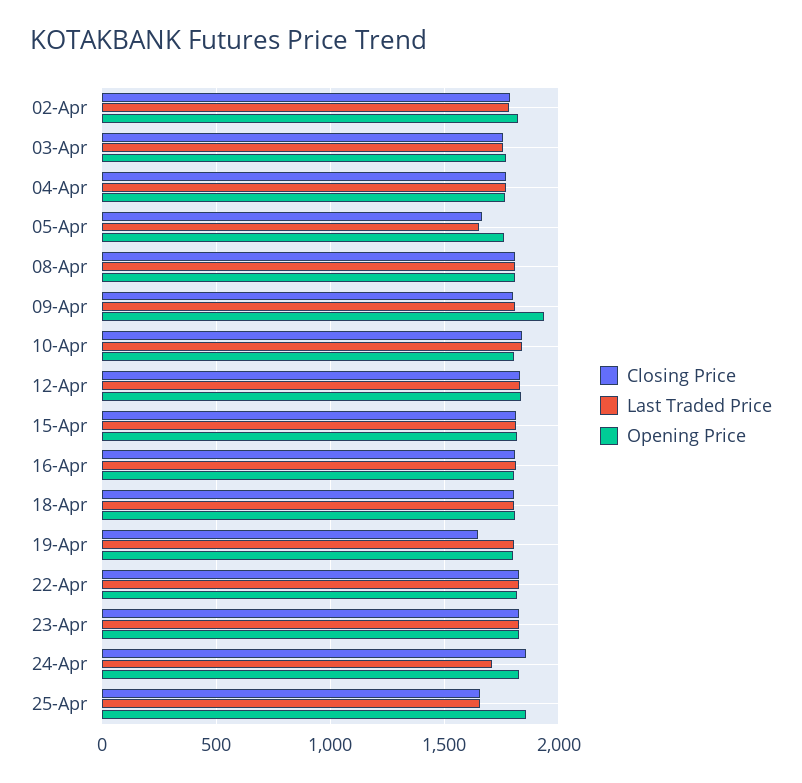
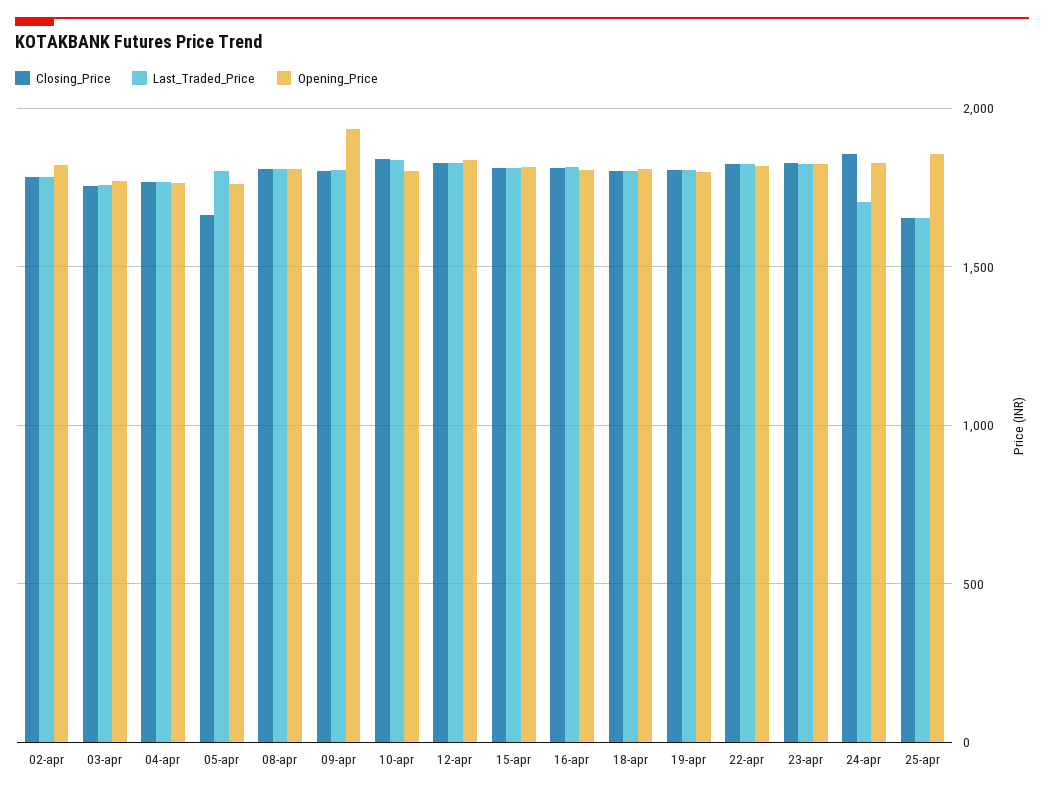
  {
    "Closing Price": {
      "02-Apr": 1800,
      "03-Apr": 1750,
      "04-Apr": 1750,
      "05-Apr": 1650,
      "08-Apr": 1800,
      "09-Apr": 1800,
      "10-Apr": 1850,
      "12-Apr": 1850,
      "15-Apr": 1800,
      "16-Apr": 1800,
      "18-Apr": 1800,
-     "19-Apr": 1650,
+     "19-Apr": 1800,
      "22-Apr": 1850,
      "23-Apr": 1850,
      "24-Apr": 1850,
      "25-Apr": 1650
    },
    "Last Traded Price": {
      "02-Apr": 1800,
      "03-Apr": 1750,
      "04-Apr": 1750,
-     "05-Apr": 1650,
+     "05-Apr": 1800,
      "08-Apr": 1800,
      "09-Apr": 1800,
      "10-Apr": 1850,
      "12-Apr": 1850,
      "15-Apr": 1800,
      "16-Apr": 1800,
      "18-Apr": 1800,
      "19-Apr": 1800,
      "22-Apr": 1850,
      "23-Apr": 1850,
      "24-Apr": 1700,
      "25-Apr": 1650
    },
    "Opening Price": {
      "02-Apr": 1800,
      "03-Apr": 1750,
      "04-Apr": 1750,
      "05-Apr": 1750,
      "08-Apr": 1800,
      "09-Apr": 1950,
      "10-Apr": 1800,
      "12-Apr": 1850,
      "15-Apr": 1800,
      "16-Apr": 1800,
      "18-Apr": 1800,
      "19-Apr": 1800,
      "22-Apr": 1800,
      "23-Apr": 1850,
      "24-Apr": 1850,
      "25-Apr": 1850
    }
  }

